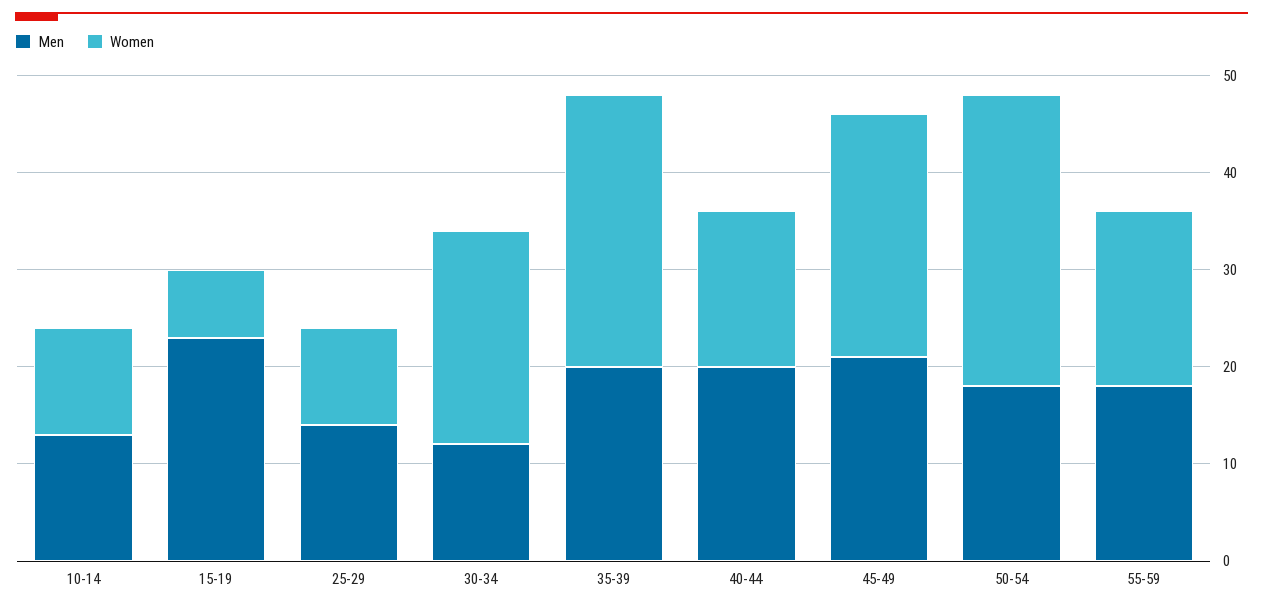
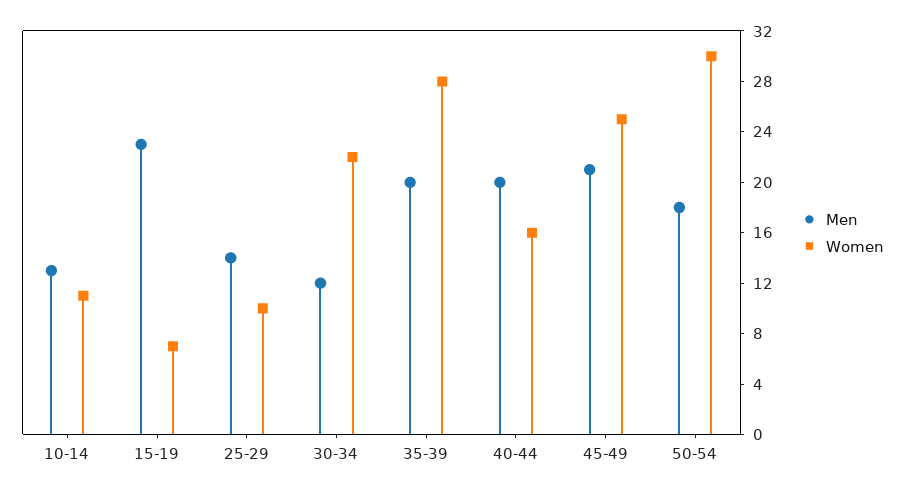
  {
    "Men": {
      "10-14": 13,
      "15-19": 23,
      "25-29": 14,
      "30-34": 12,
      "35-39": 20,
      "40-44": 20,
      "45-49": 21,
-     "50-54": 18,
+     "50-54": 18
-     "55-59": 18
    },
    "Women": {
      "10-14": 11,
      "15-19": 7,
      "25-29": 10,
      "30-34": 22,
      "35-39": 28,
      "40-44": 16,
      "45-49": 25,
-     "50-54": 30,
+     "50-54": 30
-     "55-59": 18
    }
  }

